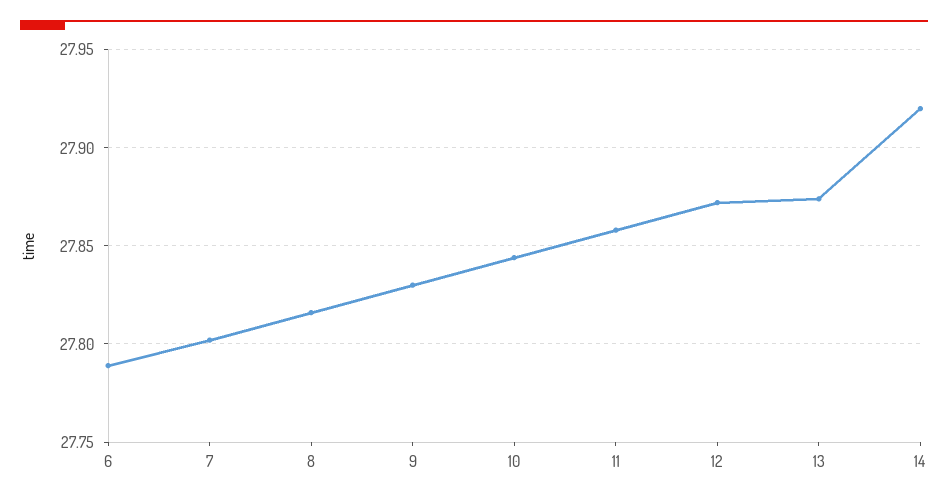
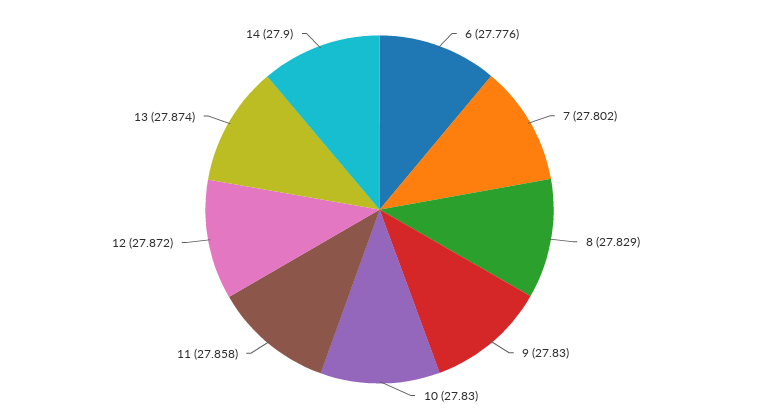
  {
-   "6": 27.79,
+   "6": 27.776,
    "7": 27.802,
-   "8": 27.815,
+   "8": 27.829,
    "9": 27.83,
-   "10": 27.845,
+   "10": 27.83,
    "11": 27.858,
    "12": 27.872,
    "13": 27.874,
-   "14": 27.92
+   "14": 27.9
  }

